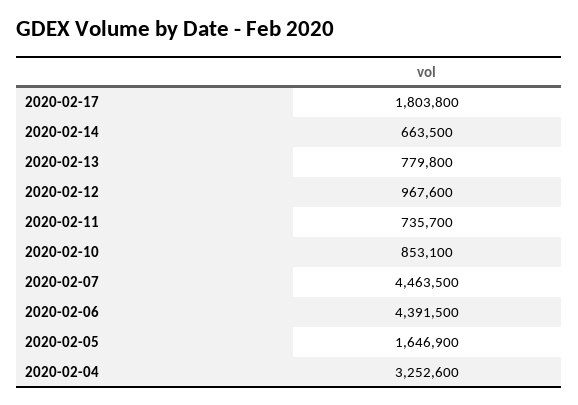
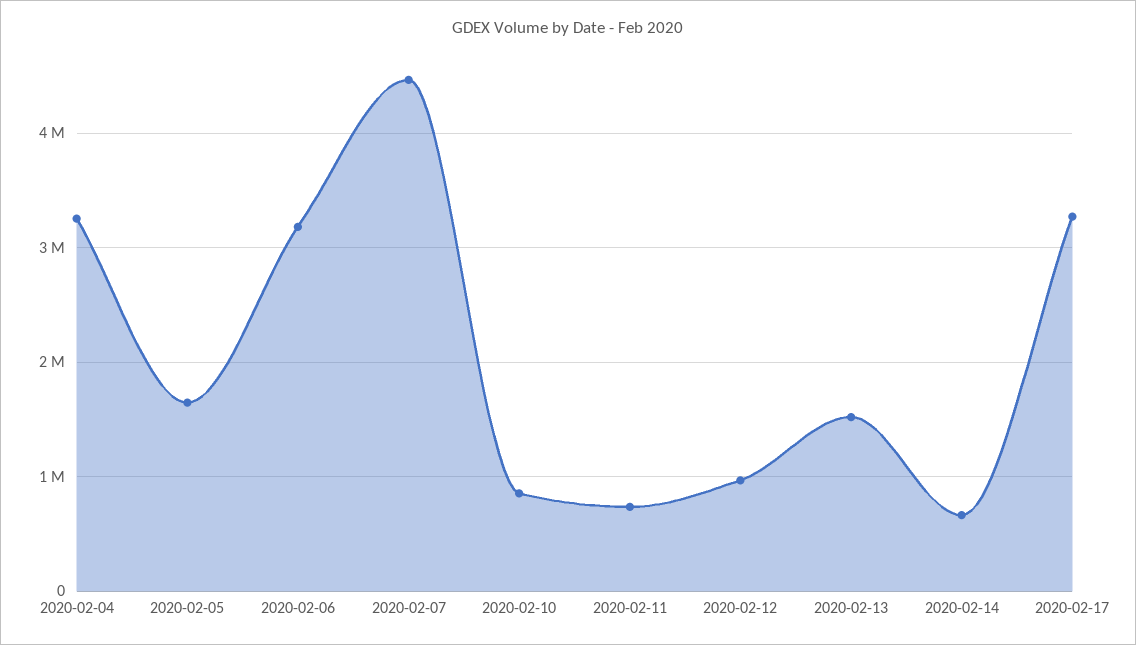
  {
-   "2020-02-17": 1803800,
+   "2020-02-17": 3300000,
    "2020-02-14": 663500,
-   "2020-02-13": 779800,
+   "2020-02-13": 1500000,
    "2020-02-12": 967600,
    "2020-02-11": 735700,
    "2020-02-10": 853100,
    "2020-02-07": 4463500,
-   "2020-02-06": 4391500,
+   "2020-02-06": 3200000,
    "2020-02-05": 1646900,
    "2020-02-04": 3252600
  }

